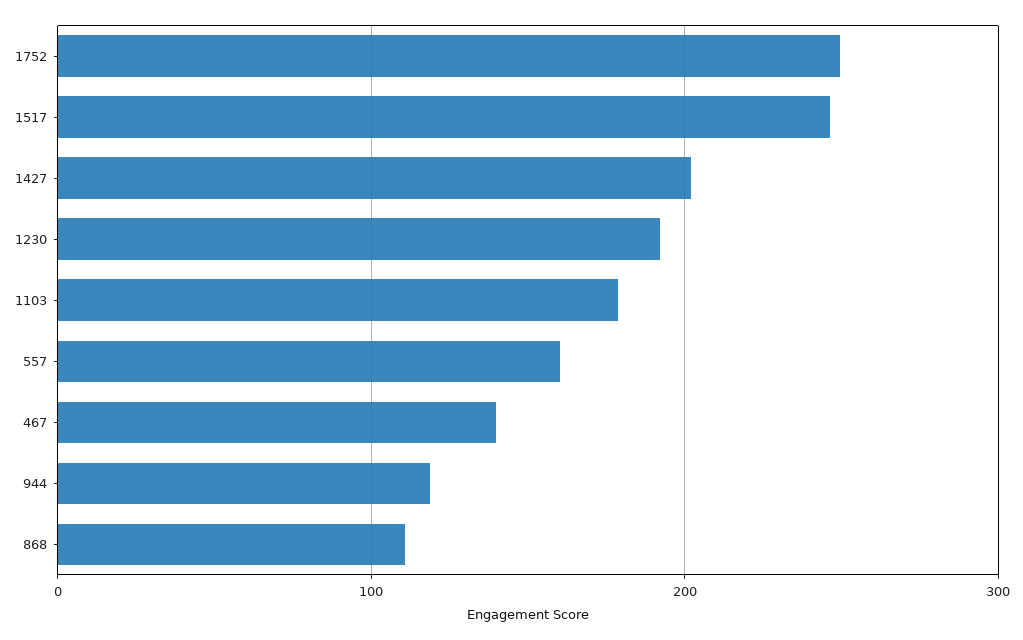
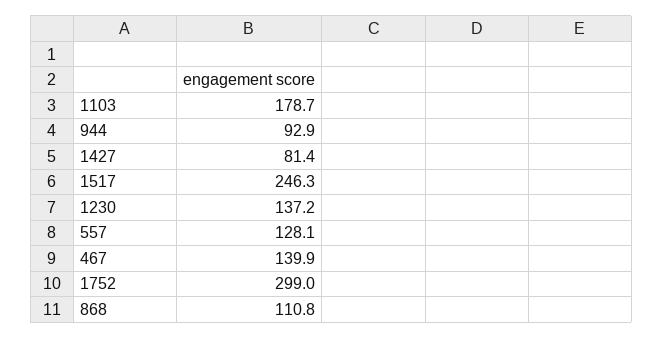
  {
-   "1752": 250,
+   "1752": 299,
    "1517": 246.3,
-   "1427": 200,
+   "1427": 81.4,
-   "1230": 190,
+   "1230": 137.2,
    "1103": 178.7,
-   "557": 160,
+   "557": 128.1,
    "467": 139.9,
-   "944": 120,
+   "944": 92.9,
    "868": 110.8
  }

